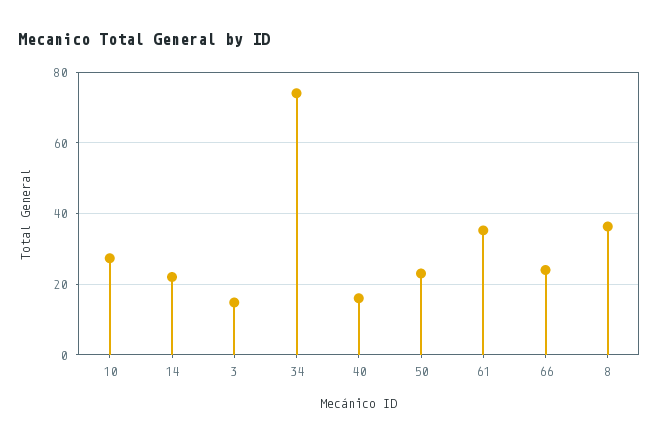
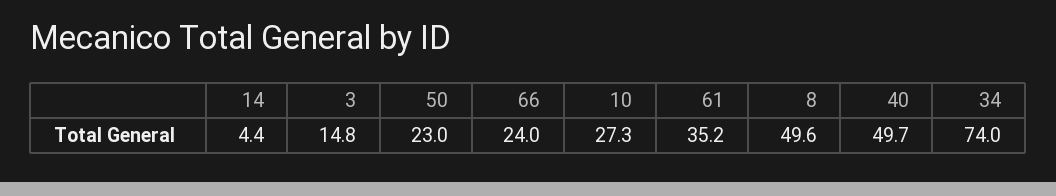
  {
    "10": 27.3,
-   "14": 22,
+   "14": 4.4,
    "3": 14.8,
    "34": 74,
-   "40": 16,
+   "40": 49.7,
    "50": 23,
    "61": 35.2,
    "66": 24,
-   "8": 36
+   "8": 49.6
  }

